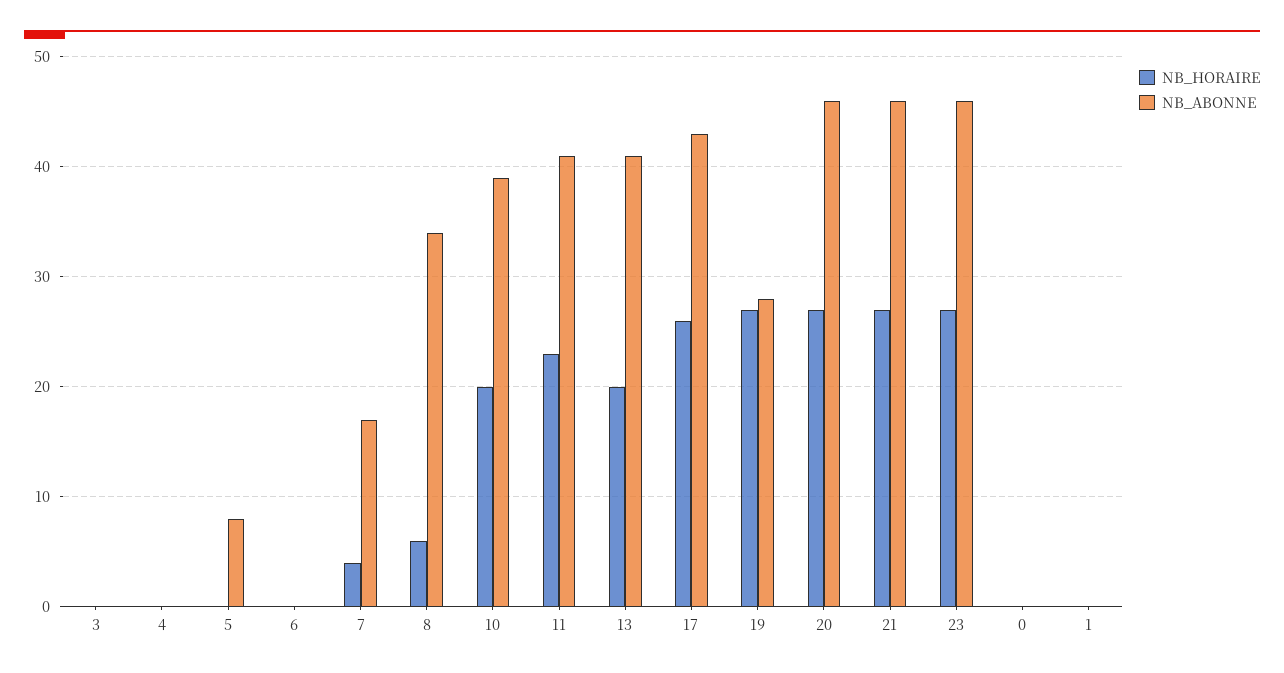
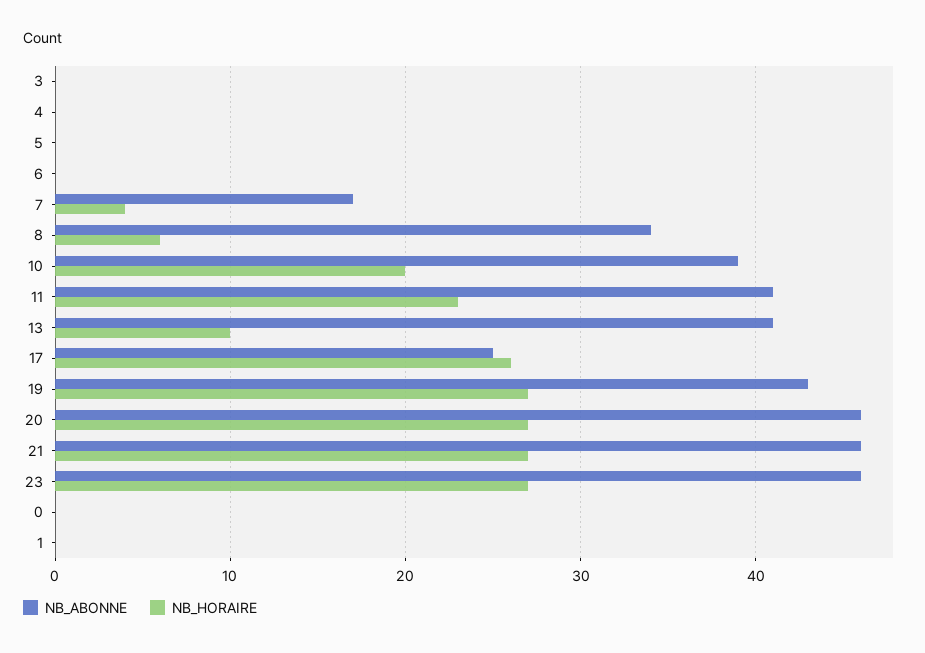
  {
    "NB_HORAIRE": {
      "3": 0,
      "4": 0,
      "5": 0,
      "6": 0,
      "7": 4,
      "8": 6,
      "10": 20,
      "11": 23,
-     "13": 20,
+     "13": 10,
      "17": 26,
      "19": 27,
      "20": 27,
      "21": 27,
      "23": 27,
      "0": 0,
      "1": 0
    },
    "NB_ABONNE": {
      "3": 0,
      "4": 0,
-     "5": 8,
+     "5": 0,
      "6": 0,
      "7": 17,
      "8": 34,
      "10": 39,
      "11": 41,
      "13": 41,
-     "17": 43,
+     "17": 25,
-     "19": 28,
+     "19": 43,
      "20": 46,
      "21": 46,
      "23": 46,
      "0": 0,
      "1": 0
    }
  }

